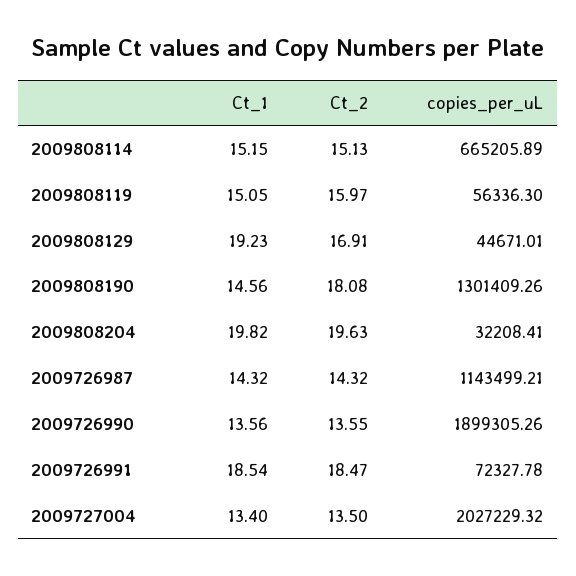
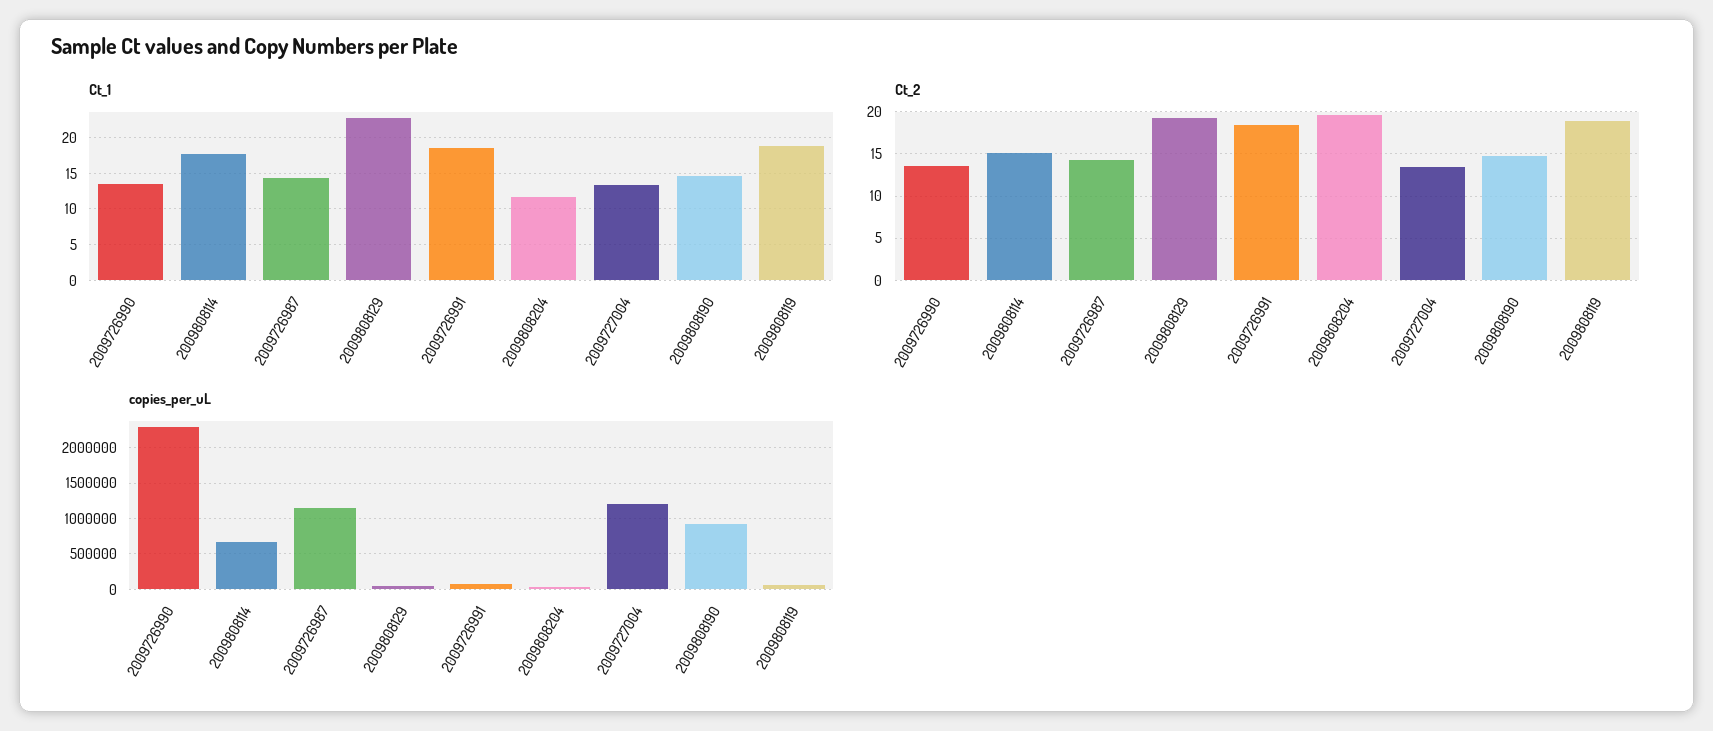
  {
    "Ct_1": {
-     "2009808114": 15.15,
+     "2009808114": 18,
-     "2009808119": 15.05,
+     "2009808119": 19,
-     "2009808129": 19.23,
+     "2009808129": 23,
      "2009808190": 14.56,
-     "2009808204": 19.82,
+     "2009808204": 12,
      "2009726987": 14.32,
      "2009726990": 13.56,
      "2009726991": 18.54,
      "2009727004": 13.4
    },
    "Ct_2": {
      "2009808114": 15.13,
-     "2009808119": 15.97,
+     "2009808119": 19,
-     "2009808129": 16.91,
+     "2009808129": 19,
-     "2009808190": 18.08,
+     "2009808190": 15,
      "2009808204": 19.63,
      "2009726987": 14.32,
      "2009726990": 13.55,
      "2009726991": 18.47,
      "2009727004": 13.5
    },
    "copies_per_uL": {
      "2009808114": 665205.89,
      "2009808119": 56336.3,
      "2009808129": 44671.01,
-     "2009808190": 1301409.26,
+     "2009808190": 900000,
      "2009808204": 32208.41,
      "2009726987": 1143499.21,
-     "2009726990": 1899305.26,
+     "2009726990": 2300000,
      "2009726991": 72327.78,
-     "2009727004": 2027229.32
+     "2009727004": 1200000
    }
  }

